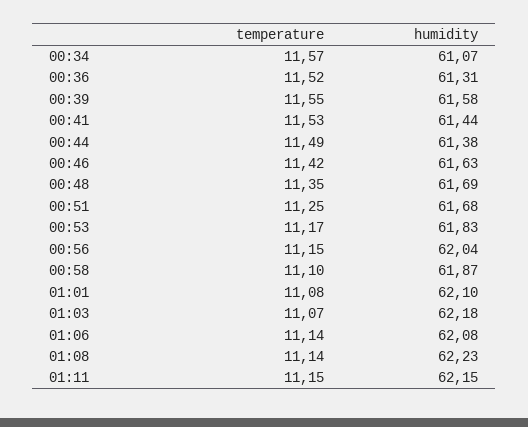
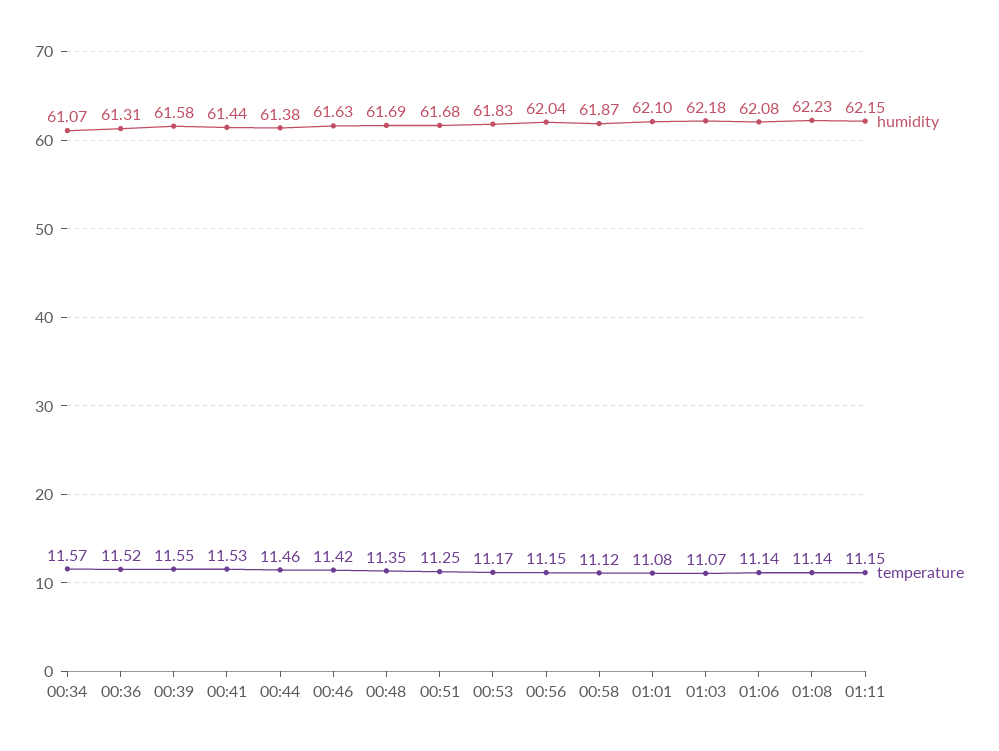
  {
    "temperature": {
      "00:34": 11.57,
      "00:36": 11.52,
      "00:39": 11.55,
      "00:41": 11.53,
-     "00:44": 11.49,
+     "00:44": 11.46,
      "00:46": 11.42,
      "00:48": 11.35,
      "00:51": 11.25,
      "00:53": 11.17,
      "00:56": 11.15,
-     "00:58": 11.1,
+     "00:58": 11.12,
      "01:01": 11.08,
      "01:03": 11.07,
      "01:06": 11.14,
      "01:08": 11.14,
      "01:11": 11.15
    },
    "humidity": {
      "00:34": 61.07,
      "00:36": 61.31,
      "00:39": 61.58,
      "00:41": 61.44,
      "00:44": 61.38,
      "00:46": 61.63,
      "00:48": 61.69,
      "00:51": 61.68,
      "00:53": 61.83,
      "00:56": 62.04,
      "00:58": 61.87,
      "01:01": 62.1,
      "01:03": 62.18,
      "01:06": 62.08,
      "01:08": 62.23,
      "01:11": 62.15
    }
  }

